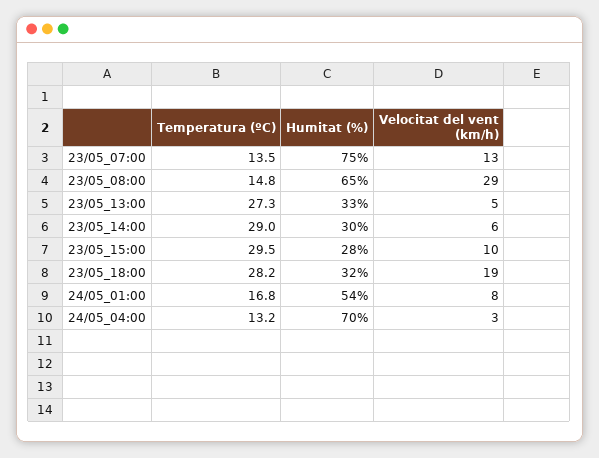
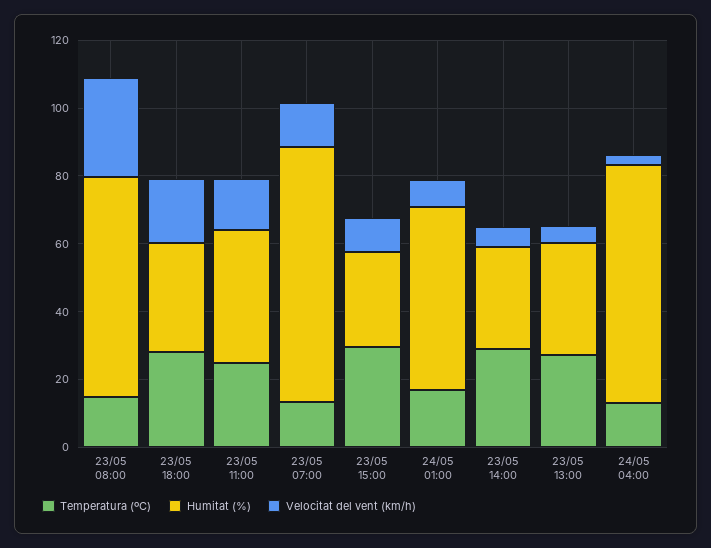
  {
    "Temperatura (ºC)": {
      "23/05_07:00": 13.5,
      "23/05_08:00": 14.8,
      "23/05_13:00": 27.3,
      "23/05_14:00": 29,
      "23/05_15:00": 29.5,
      "23/05_18:00": 28.2,
      "24/05_01:00": 16.8,
-     "24/05_04:00": 13.2
+     "24/05_04:00": 13.2,
+     "23/05 11:00": 25
    },
    "Humitat (%)": {
      "23/05_07:00": 75,
      "23/05_08:00": 65,
      "23/05_13:00": 33,
      "23/05_14:00": 30,
      "23/05_15:00": 28,
      "23/05_18:00": 32,
      "24/05_01:00": 54,
-     "24/05_04:00": 70
+     "24/05_04:00": 70,
+     "23/05 11:00": 40
    },
    "Velocitat del vent (km/h)": {
      "23/05_07:00": 13,
      "23/05_08:00": 29,
      "23/05_13:00": 5,
      "23/05_14:00": 6,
      "23/05_15:00": 10,
      "23/05_18:00": 19,
      "24/05_01:00": 8,
-     "24/05_04:00": 3
+     "24/05_04:00": 3,
+     "23/05 11:00": 15
    }
  }

